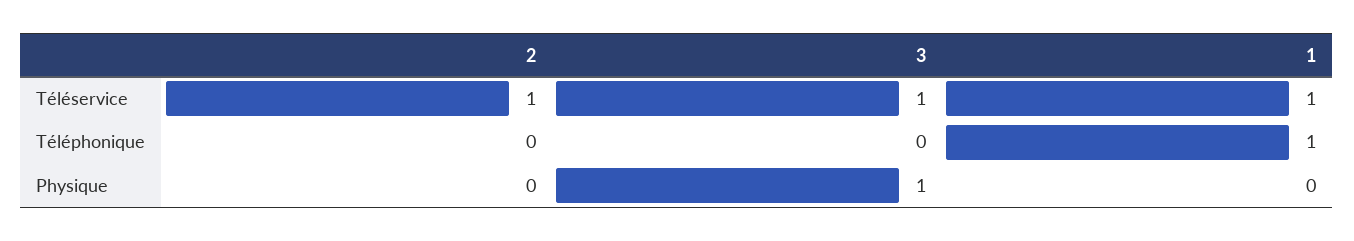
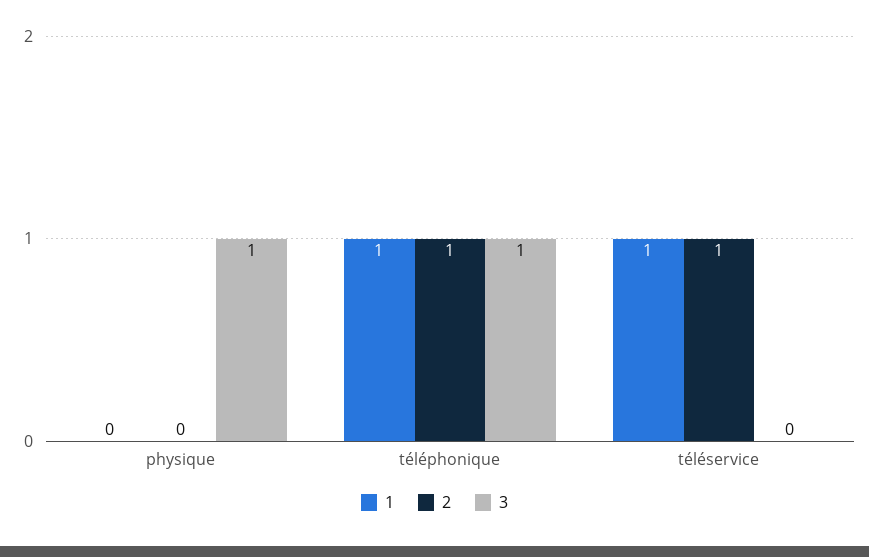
  {
    "2": {
      "Téléservice": 1,
-     "Téléphonique": 0,
+     "Téléphonique": 1,
      "Physique": 0
    },
    "3": {
-     "Téléservice": 1,
+     "Téléservice": 0,
-     "Téléphonique": 0,
+     "Téléphonique": 1,
      "Physique": 1
    },
    "1": {
      "Téléservice": 1,
      "Téléphonique": 1,
      "Physique": 0
    }
  }

